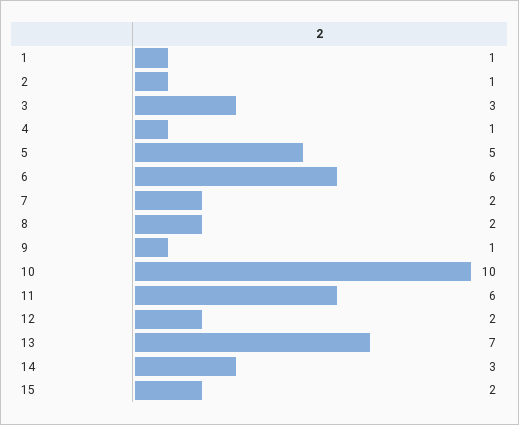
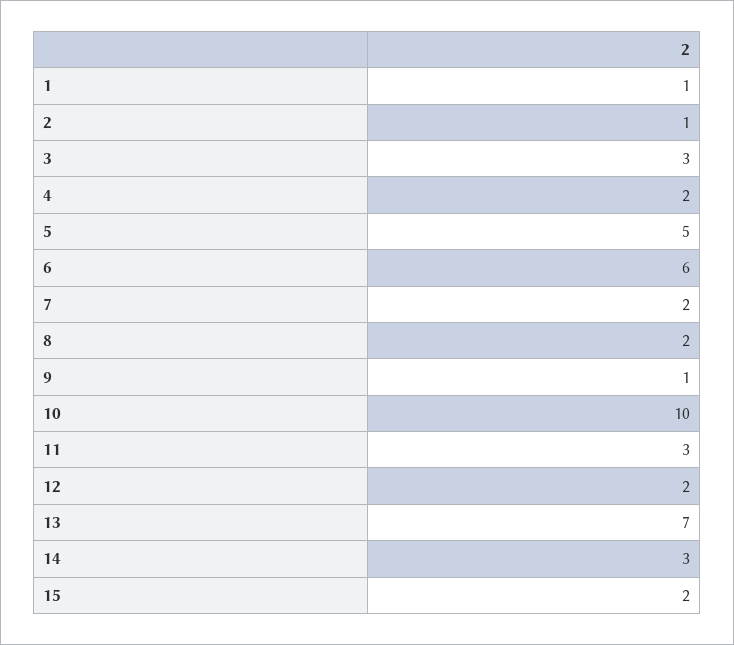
  {
    "1": 1,
    "2": 1,
    "3": 3,
-   "4": 1,
+   "4": 2,
    "5": 5,
    "6": 6,
    "7": 2,
    "8": 2,
    "9": 1,
    "10": 10,
-   "11": 6,
+   "11": 3,
    "12": 2,
    "13": 7,
    "14": 3,
    "15": 2
  }

